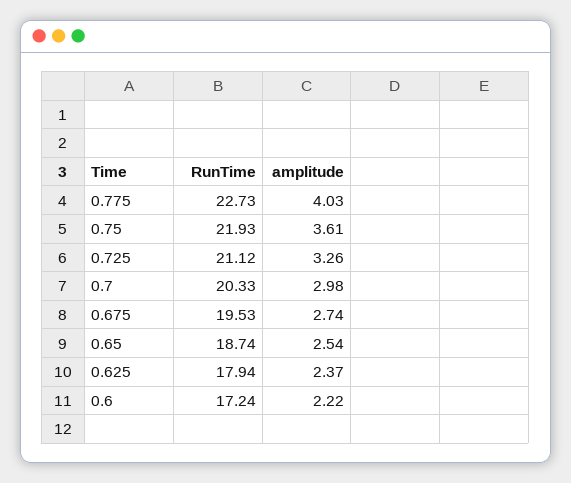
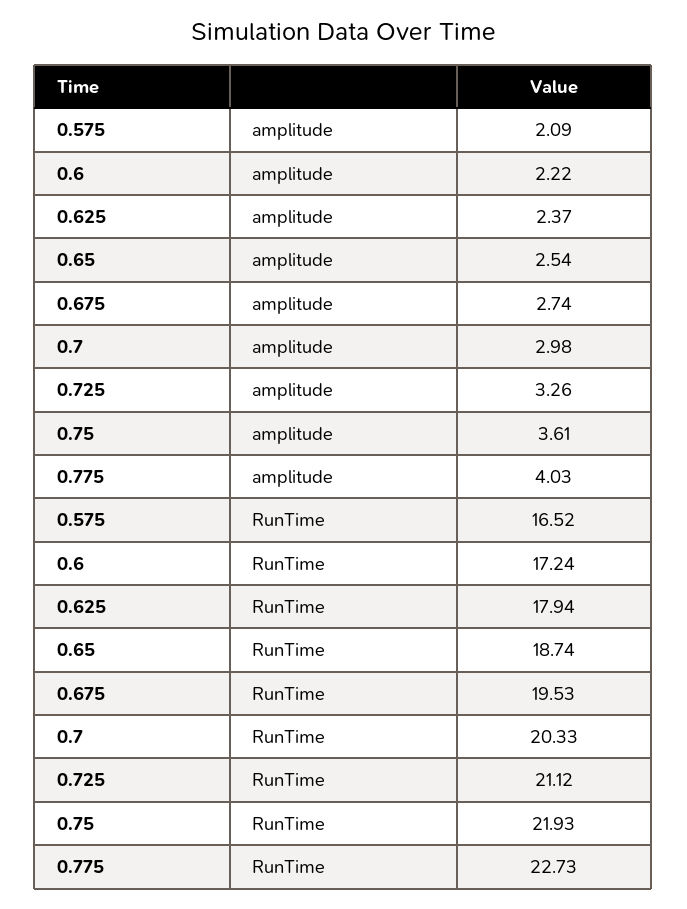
  {
    "RunTime": {
      "0.775": 22.73,
      "0.75": 21.93,
      "0.725": 21.12,
      "0.7": 20.33,
      "0.675": 19.53,
      "0.65": 18.74,
      "0.625": 17.94,
-     "0.6": 17.24
+     "0.6": 17.24,
+     "0.575": 16.52
    },
    "amplitude": {
      "0.775": 4.03,
      "0.75": 3.61,
      "0.725": 3.26,
      "0.7": 2.98,
      "0.675": 2.74,
      "0.65": 2.54,
      "0.625": 2.37,
-     "0.6": 2.22
+     "0.6": 2.22,
+     "0.575": 2.09
    }
  }

